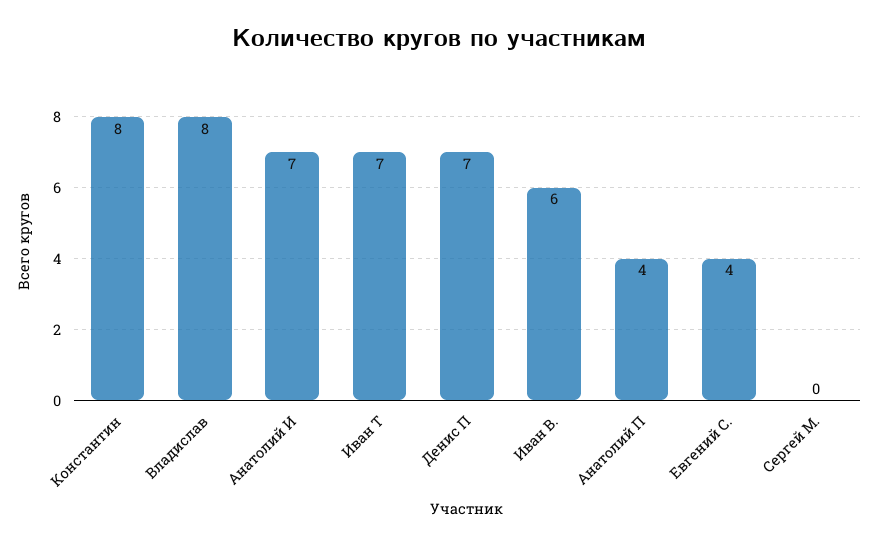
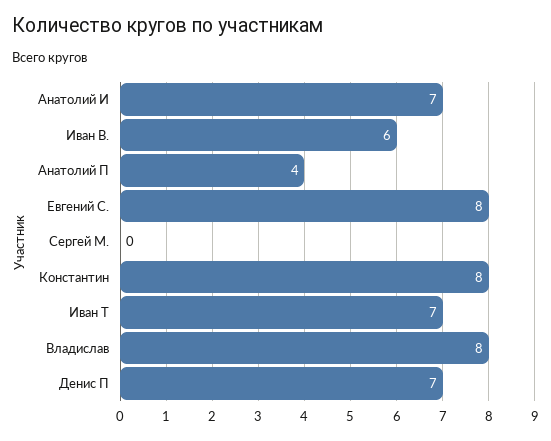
  {
    "Константин": 8,
    "Владислав": 8,
    "Анатолий И": 7,
    "Иван Т": 7,
    "Денис П": 7,
    "Иван В.": 6,
    "Анатолий П": 4,
-   "Евгений С.": 4,
+   "Евгений С.": 8,
    "Сергей М.": 0
  }

